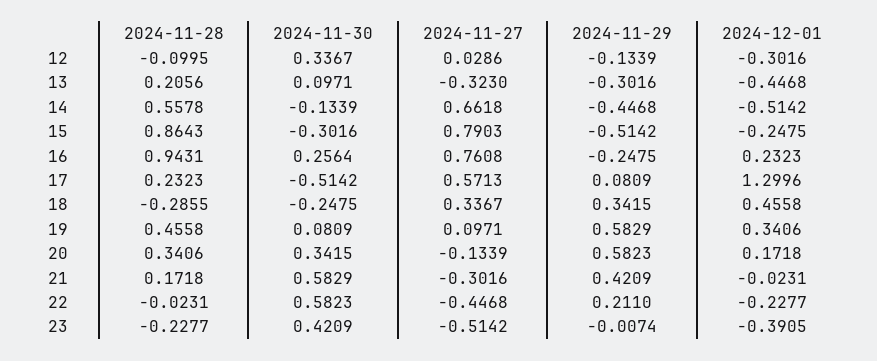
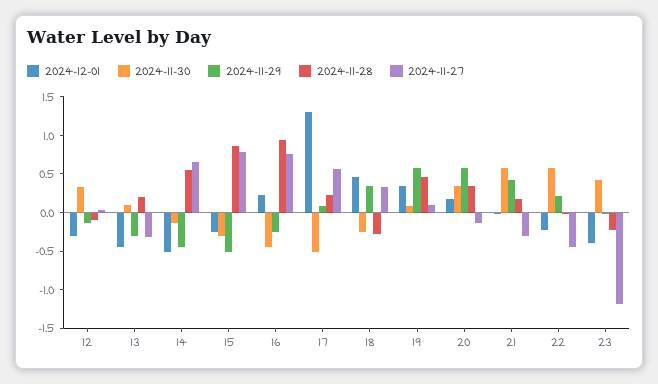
  {
    "2024-11-28": {
      "12": -0.0995,
      "13": 0.2056,
      "14": 0.5578,
      "15": 0.8643,
      "16": 0.9431,
      "17": 0.2323,
      "18": -0.2855,
      "19": 0.4558,
      "20": 0.3406,
      "21": 0.1718,
      "22": -0.0231,
      "23": -0.2277
    },
    "2024-11-30": {
      "12": 0.3367,
      "13": 0.0971,
      "14": -0.1339,
      "15": -0.3016,
-     "16": 0.2564,
+     "16": -0.5,
      "17": -0.5142,
      "18": -0.2475,
      "19": 0.0809,
      "20": 0.3415,
      "21": 0.5829,
      "22": 0.5823,
      "23": 0.4209
    },
    "2024-11-27": {
      "12": 0.0286,
      "13": -0.323,
      "14": 0.6618,
      "15": 0.7903,
      "16": 0.7608,
      "17": 0.5713,
      "18": 0.3367,
      "19": 0.0971,
      "20": -0.1339,
      "21": -0.3016,
      "22": -0.4468,
-     "23": -0.5142
+     "23": -1.25
    },
    "2024-11-29": {
      "12": -0.1339,
      "13": -0.3016,
      "14": -0.4468,
      "15": -0.5142,
      "16": -0.2475,
      "17": 0.0809,
      "18": 0.3415,
      "19": 0.5829,
      "20": 0.5823,
      "21": 0.4209,
      "22": 0.211,
      "23": -0.0074
    },
    "2024-12-01": {
      "12": -0.3016,
      "13": -0.4468,
      "14": -0.5142,
      "15": -0.2475,
      "16": 0.2323,
      "17": 1.2996,
      "18": 0.4558,
      "19": 0.3406,
      "20": 0.1718,
      "21": -0.0231,
      "22": -0.2277,
      "23": -0.3905
    }
  }

